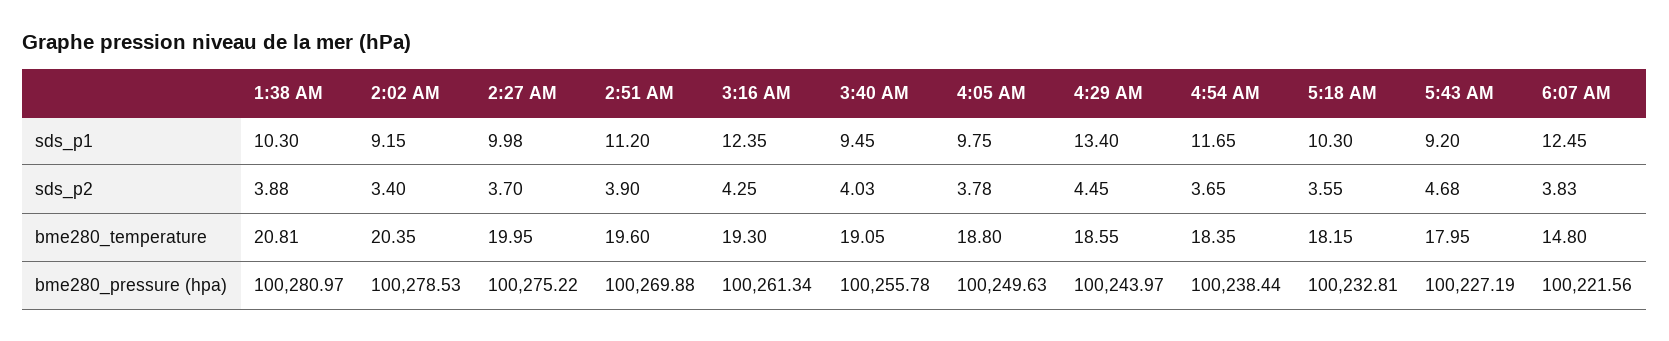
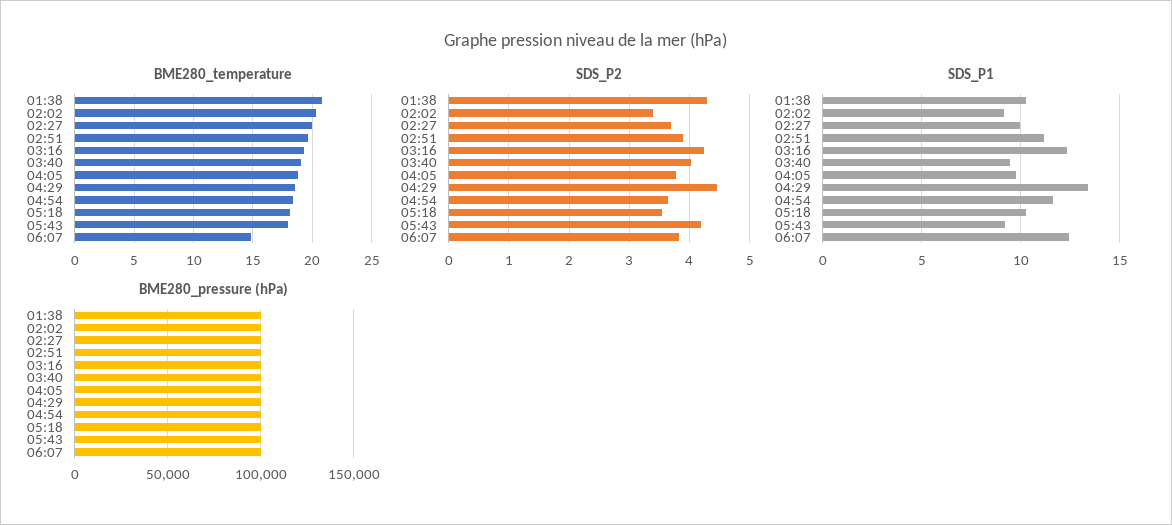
  {
    "sds_p1": {
      "1:38 AM": 10.3,
      "2:02 AM": 9.15,
      "2:27 AM": 9.98,
      "2:51 AM": 11.2,
      "3:16 AM": 12.35,
      "3:40 AM": 9.45,
      "4:05 AM": 9.75,
      "4:29 AM": 13.4,
      "4:54 AM": 11.65,
      "5:18 AM": 10.3,
      "5:43 AM": 9.2,
      "6:07 AM": 12.45
    },
    "sds_p2": {
-     "1:38 AM": 3.88,
+     "1:38 AM": 4.3,
      "2:02 AM": 3.4,
      "2:27 AM": 3.7,
      "2:51 AM": 3.9,
      "3:16 AM": 4.25,
      "3:40 AM": 4.03,
      "4:05 AM": 3.78,
      "4:29 AM": 4.45,
      "4:54 AM": 3.65,
      "5:18 AM": 3.55,
-     "5:43 AM": 4.68,
+     "5:43 AM": 4.2,
      "6:07 AM": 3.83
    },
    "bme280_temperature": {
      "1:38 AM": 20.81,
      "2:02 AM": 20.35,
      "2:27 AM": 19.95,
      "2:51 AM": 19.6,
      "3:16 AM": 19.3,
      "3:40 AM": 19.05,
      "4:05 AM": 18.8,
      "4:29 AM": 18.55,
      "4:54 AM": 18.35,
      "5:18 AM": 18.15,
      "5:43 AM": 17.95,
      "6:07 AM": 14.8
    },
    "bme280_pressure (hpa)": {
      "1:38 AM": 100280.97,
      "2:02 AM": 100278.53,
      "2:27 AM": 100275.22,
      "2:51 AM": 100269.88,
      "3:16 AM": 100261.34,
      "3:40 AM": 100255.78,
      "4:05 AM": 100249.63,
      "4:29 AM": 100243.97,
      "4:54 AM": 100238.44,
      "5:18 AM": 100232.81,
      "5:43 AM": 100227.19,
      "6:07 AM": 100221.56
    }
  }

